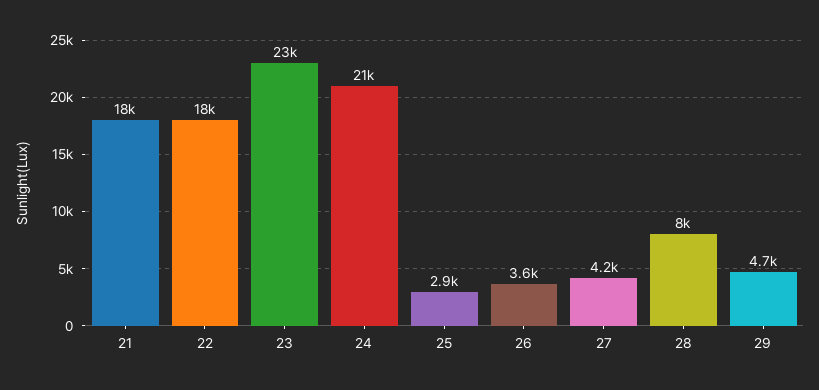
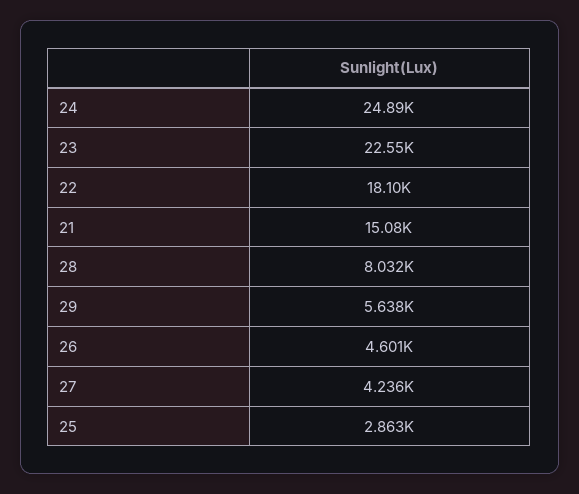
  {
-   "21": 18000,
+   "21": 15080,
    "22": 18100,
    "23": 22550,
-   "24": 21000,
+   "24": 24890,
    "25": 2863,
-   "26": 3600,
+   "26": 4601,
    "27": 4236,
    "28": 8032,
-   "29": 4700
+   "29": 5638
  }

